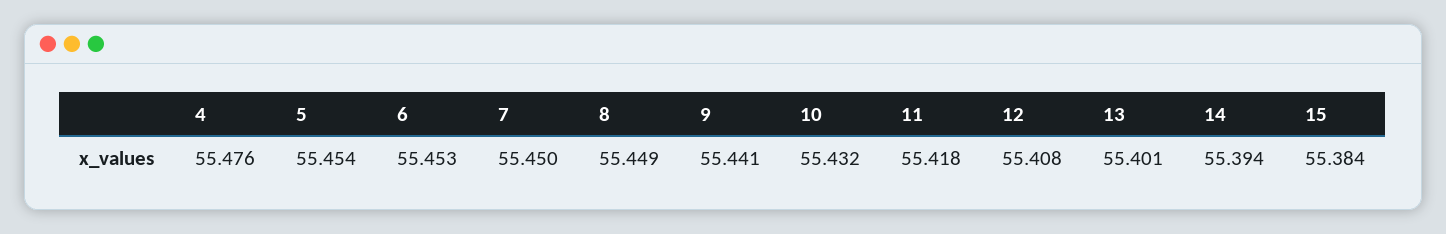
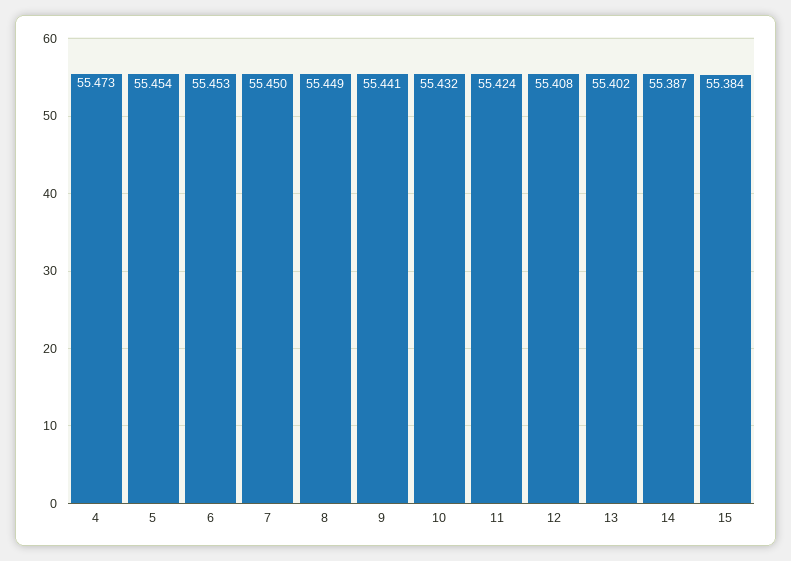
  {
-   "4": 55.476,
+   "4": 55.473,
    "5": 55.454,
    "6": 55.453,
    "7": 55.45,
    "8": 55.449,
    "9": 55.441,
    "10": 55.432,
-   "11": 55.418,
+   "11": 55.424,
    "12": 55.408,
-   "13": 55.401,
+   "13": 55.402,
-   "14": 55.394,
+   "14": 55.387,
    "15": 55.384
  }

